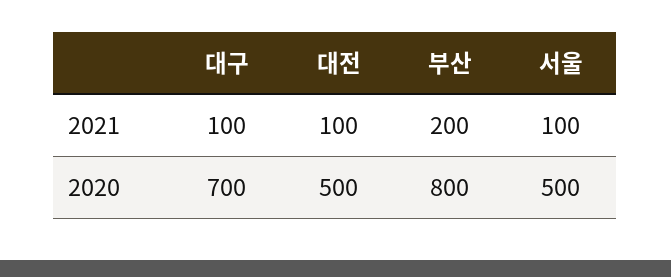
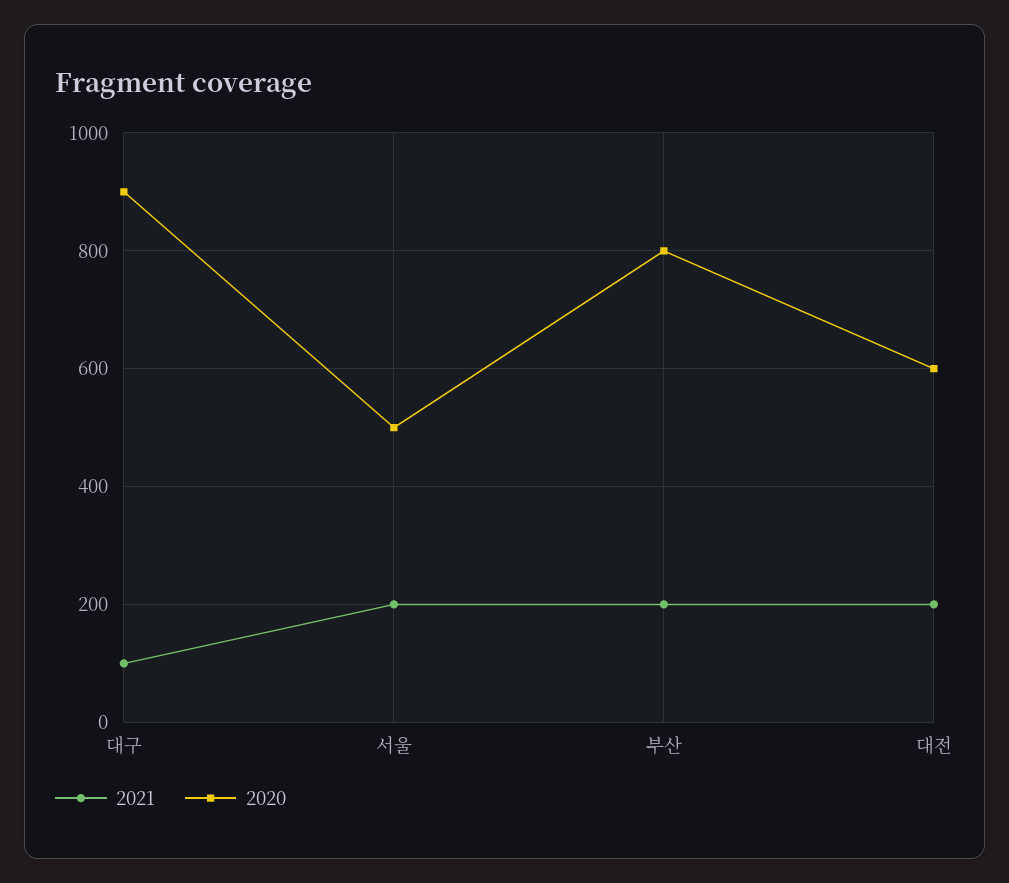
  {
    "2021": {
      "대구": 100,
-     "대전": 100,
+     "대전": 200,
      "부산": 200,
-     "서울": 100
+     "서울": 200
    },
    "2020": {
-     "대구": 700,
+     "대구": 900,
-     "대전": 500,
+     "대전": 600,
      "부산": 800,
      "서울": 500
    }
  }

